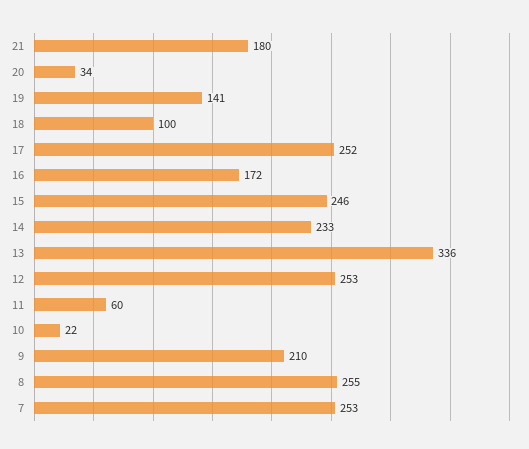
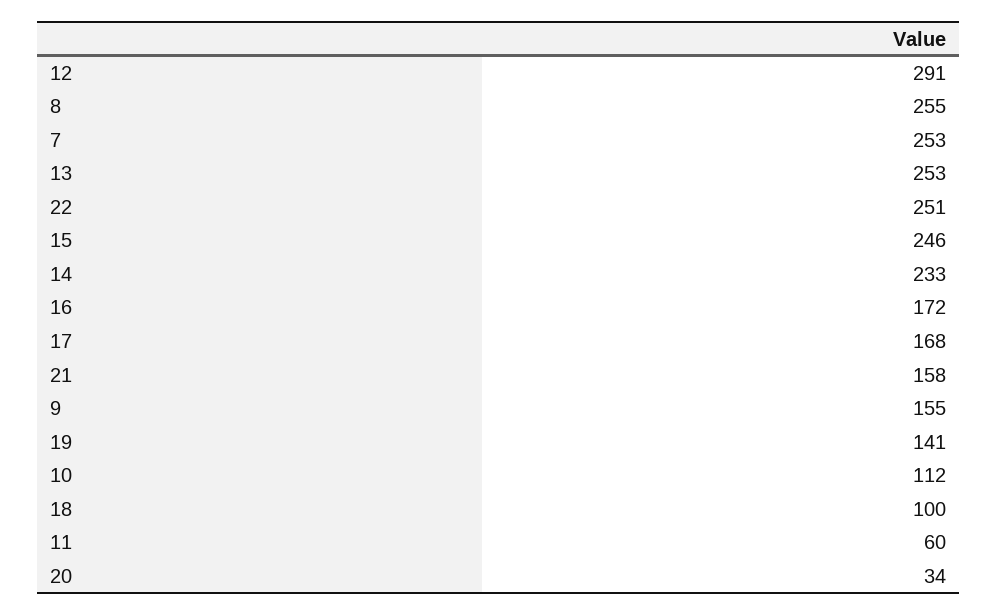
  {
-   "21": 180,
+   "21": 158,
    "20": 34,
    "19": 141,
    "18": 100,
-   "17": 252,
+   "17": 168,
    "16": 172,
    "15": 246,
    "14": 233,
-   "13": 336,
+   "13": 253,
-   "12": 253,
+   "12": 291,
    "11": 60,
-   "10": 22,
+   "10": 112,
-   "9": 210,
+   "9": 155,
    "8": 255,
-   "7": 253
+   "7": 253,
+   "22": 251
  }

